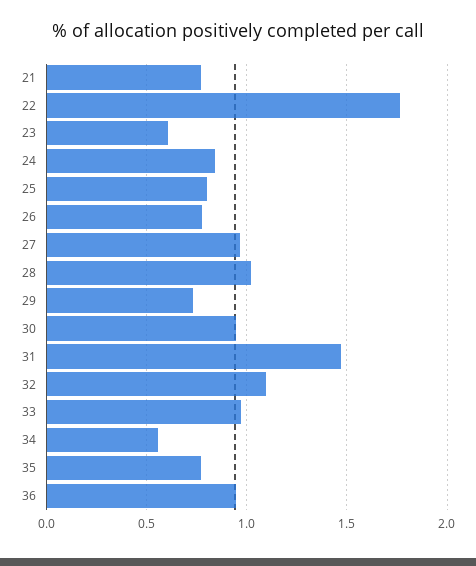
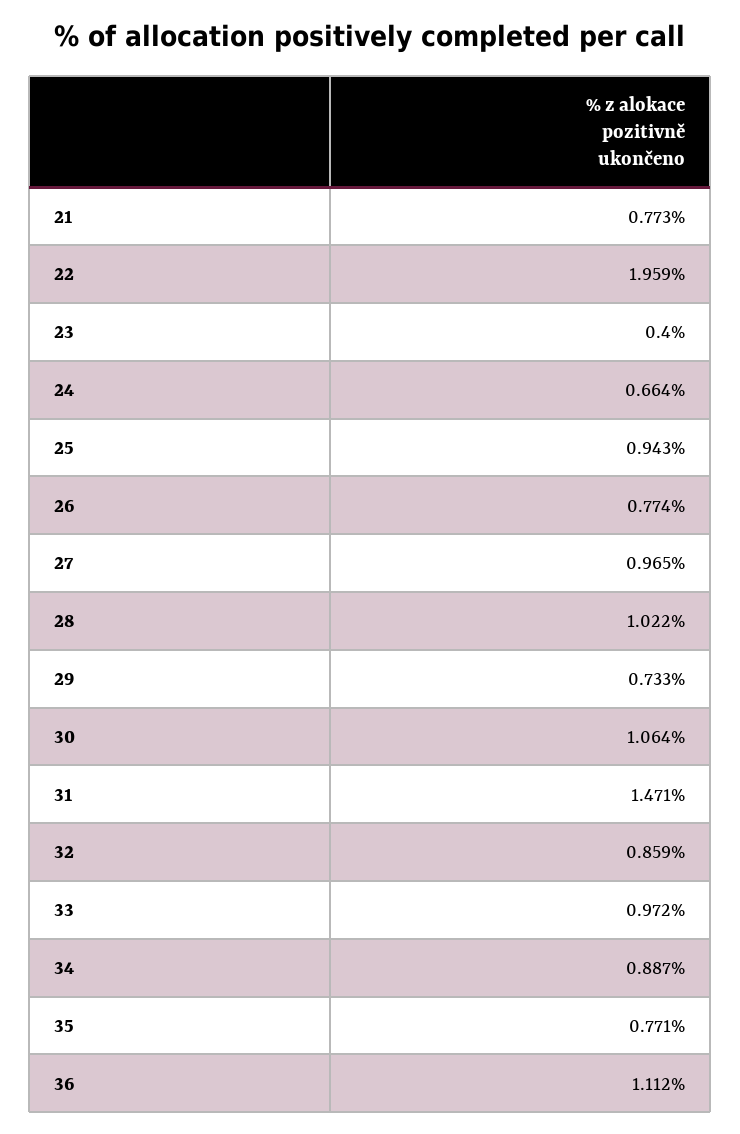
  {
    "21": 0.773,
-   "22": 1.75,
+   "22": 1.959,
-   "23": 0.6,
+   "23": 0.4,
-   "24": 0.85,
+   "24": 0.664,
-   "25": 0.8,
+   "25": 0.943,
    "26": 0.774,
    "27": 0.965,
    "28": 1.022,
    "29": 0.733,
-   "30": 0.95,
+   "30": 1.064,
    "31": 1.471,
-   "32": 1.1,
+   "32": 0.859,
    "33": 0.972,
-   "34": 0.55,
+   "34": 0.887,
    "35": 0.771,
-   "36": 0.95
+   "36": 1.112
  }

